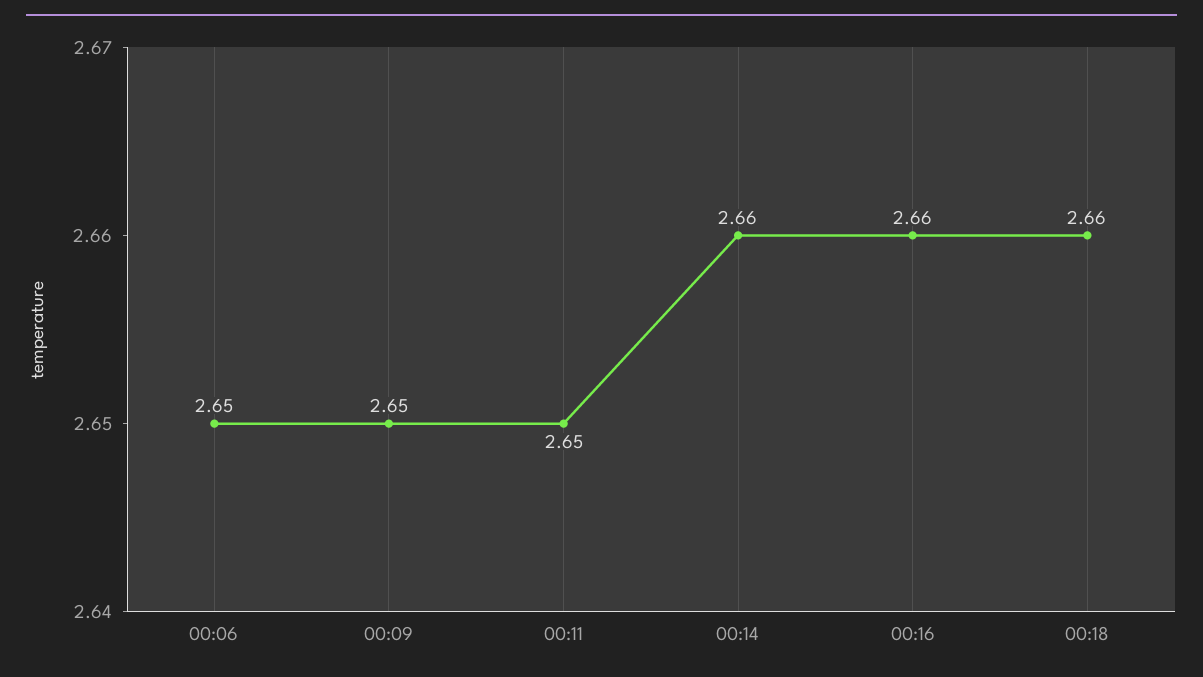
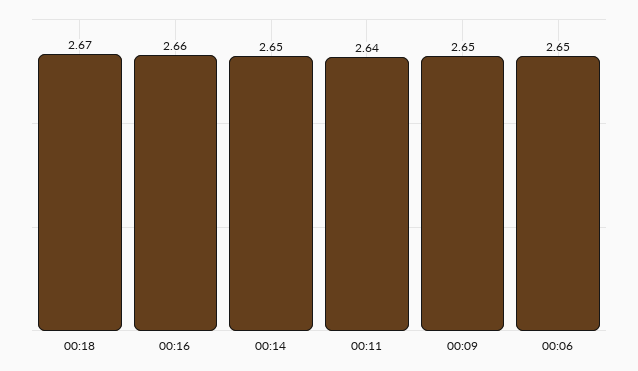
  {
    "00:06": 2.65,
    "00:09": 2.65,
-   "00:11": 2.65,
+   "00:11": 2.64,
-   "00:14": 2.66,
+   "00:14": 2.65,
    "00:16": 2.66,
-   "00:18": 2.66
+   "00:18": 2.67
  }

